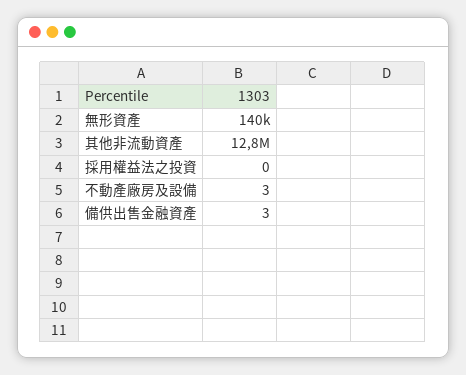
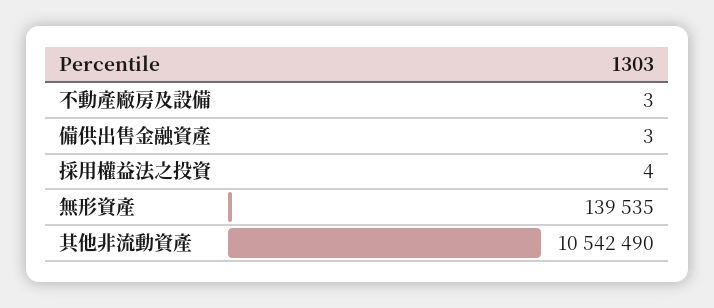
  {
    "無形資產": 139535,
-   "其他非流動資產": 12800000,
+   "其他非流動資產": 10542490,
-   "採用權益法之投資": 0,
+   "採用權益法之投資": 4,
    "不動產廠房及設備": 3,
    "備供出售金融資產": 3
  }

